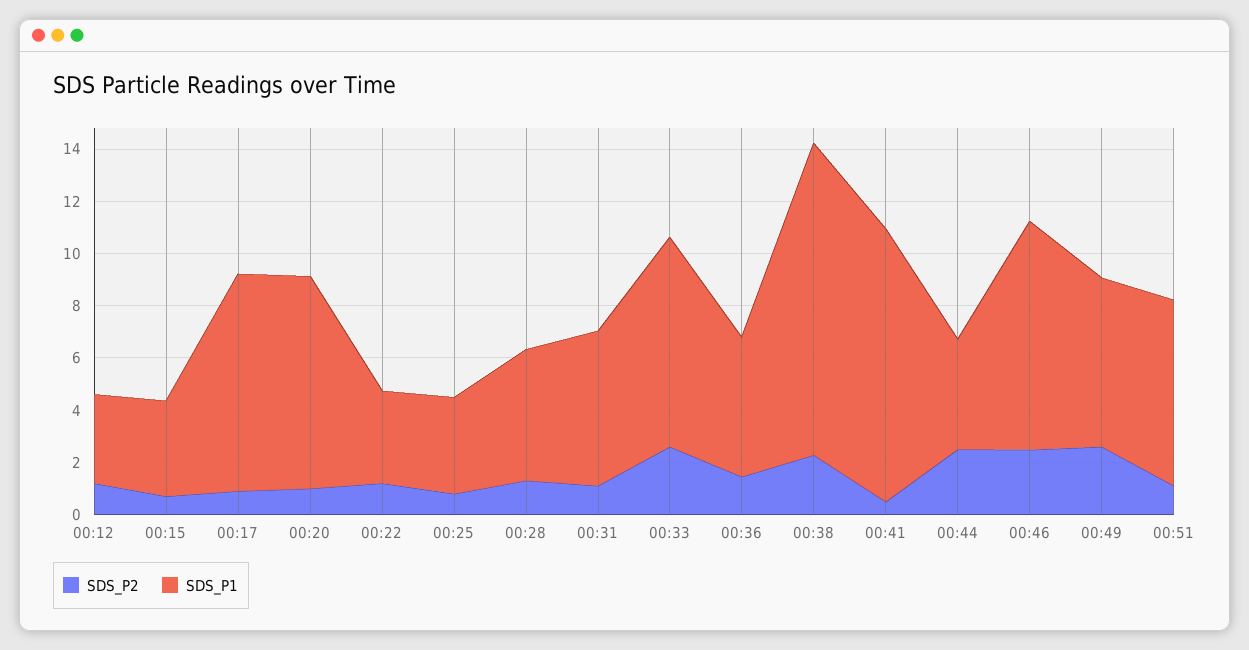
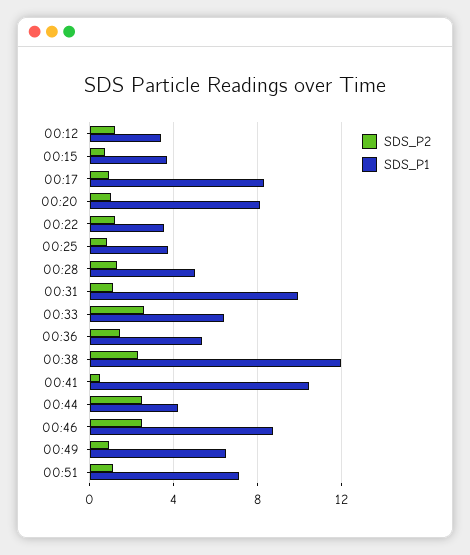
  {
    "SDS_P2": {
      "00:12": 1,
      "00:15": 0.5,
      "00:17": 1,
      "00:20": 1,
      "00:22": 1,
      "00:25": 1,
      "00:28": 1.5,
      "00:31": 1,
      "00:33": 2.5,
      "00:36": 1.5,
      "00:38": 2.5,
      "00:41": 0.5,
      "00:44": 2.5,
      "00:46": 2.5,
-     "00:49": 2.5,
+     "00:49": 1,
      "00:51": 1
    },
    "SDS_P1": {
      "00:12": 3.5,
      "00:15": 3.5,
      "00:17": 8.5,
      "00:20": 8,
      "00:22": 3.5,
      "00:25": 3.5,
      "00:28": 5,
-     "00:31": 6,
+     "00:31": 10,
-     "00:33": 8,
+     "00:33": 6.5,
      "00:36": 5.5,
      "00:38": 12,
      "00:41": 10.5,
      "00:44": 4,
      "00:46": 9,
      "00:49": 6.5,
      "00:51": 7
    }
  }

